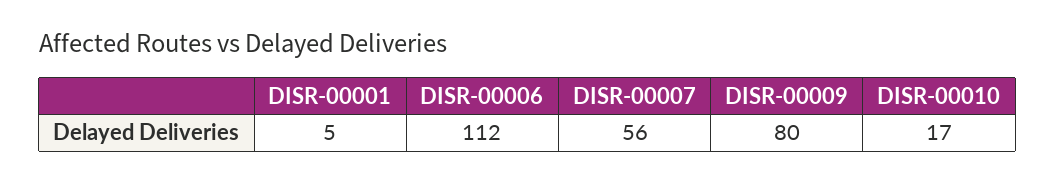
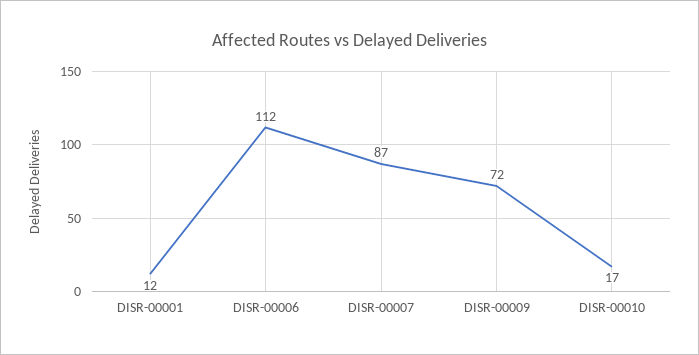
  {
-   "DISR-00001": 5,
+   "DISR-00001": 12,
    "DISR-00006": 112,
-   "DISR-00007": 56,
+   "DISR-00007": 87,
-   "DISR-00009": 80,
+   "DISR-00009": 72,
    "DISR-00010": 17
  }

